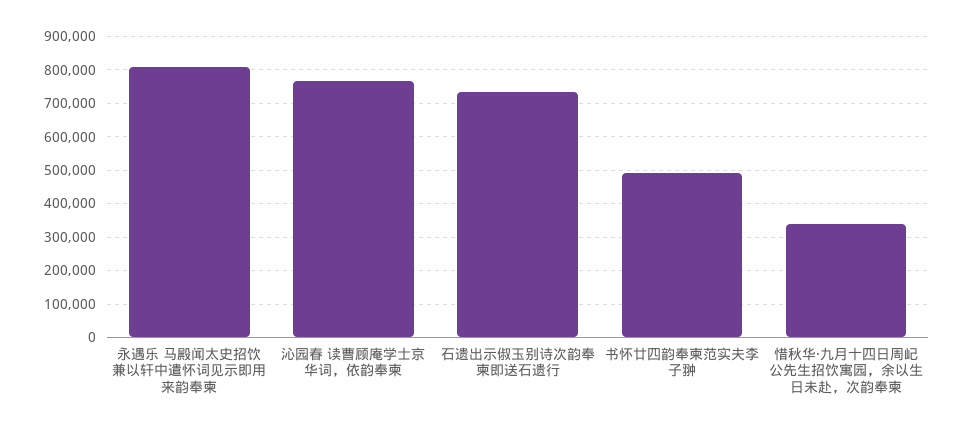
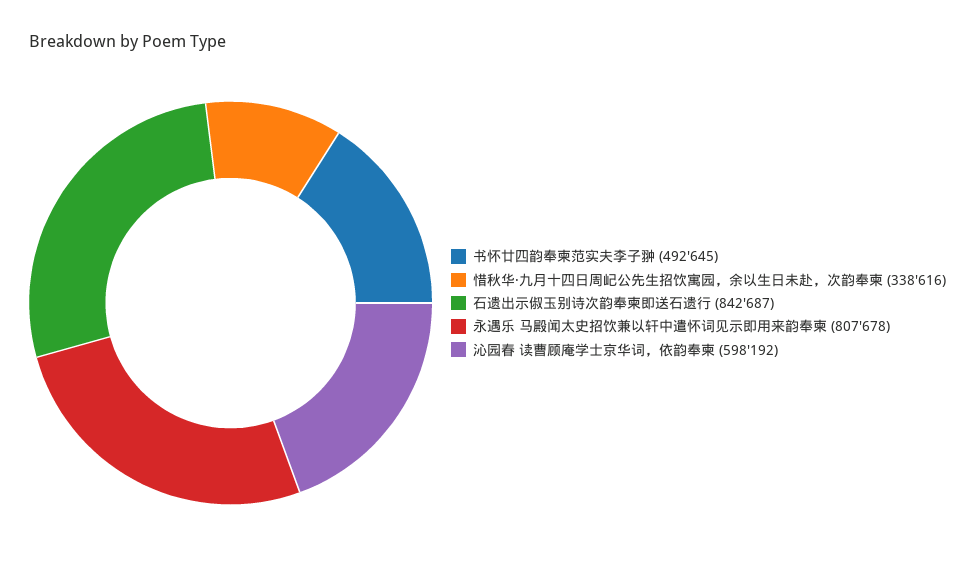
  {
    "永遇乐 马殿闻太史招饮兼以轩中遣怀词见示即用来韵奉柬": 807678,
-   "沁园春 读曹顾庵学士京华词，依韵奉柬": 760000,
+   "沁园春 读曹顾庵学士京华词，依韵奉柬": 598192,
-   "石遗出示俶玉别诗次韵奉柬即送石遗行": 740000,
+   "石遗出示俶玉别诗次韵奉柬即送石遗行": 842687,
    "书怀廿四韵奉柬范实夫李子翀": 492645,
    "惜秋华·九月十四日周屺公先生招饮寓园，余以生日未赴，次韵奉柬": 338616
  }

